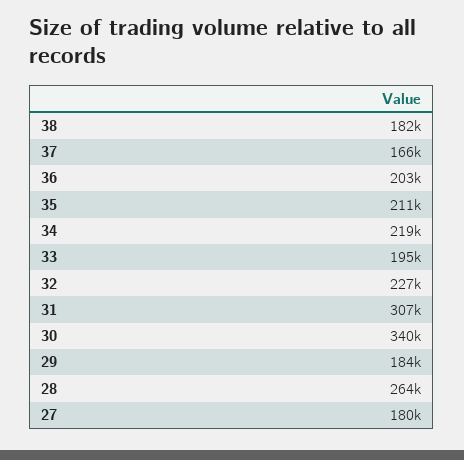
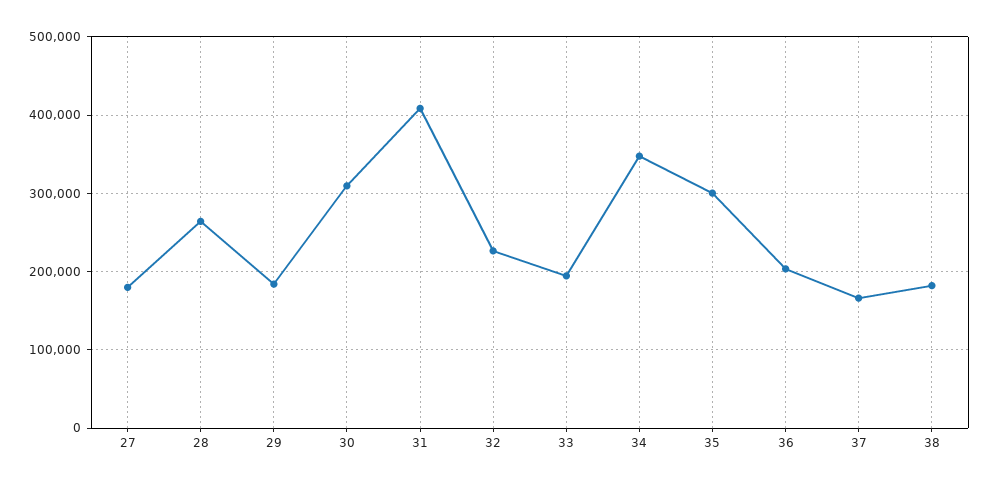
  {
    "38": 182000,
    "37": 166000,
    "36": 203000,
-   "35": 211000,
+   "35": 300000,
-   "34": 219000,
+   "34": 350000,
    "33": 195000,
    "32": 227000,
-   "31": 307000,
+   "31": 410000,
-   "30": 340000,
+   "30": 310000,
    "29": 184000,
    "28": 264000,
    "27": 180000
  }

